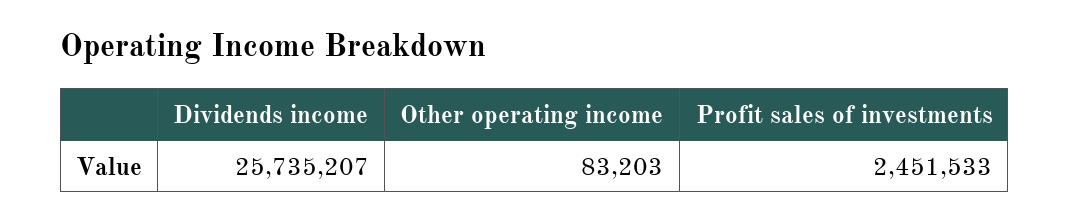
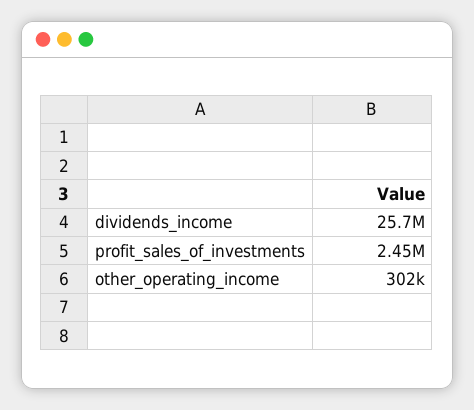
  {
    "Dividends income": 25735207,
-   "Other operating income": 83203,
+   "Other operating income": 302000,
    "Profit sales of investments": 2451533
  }

